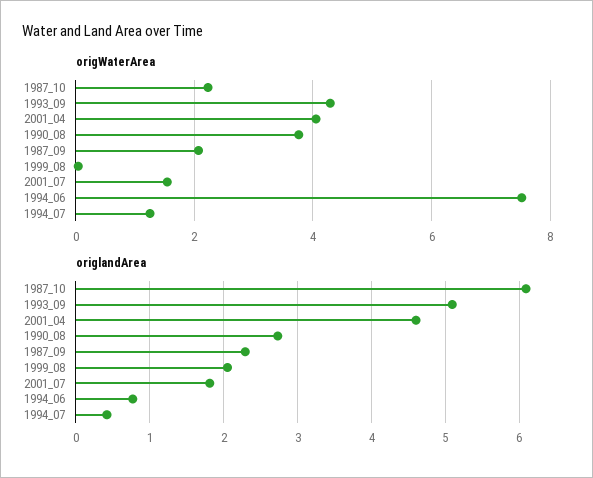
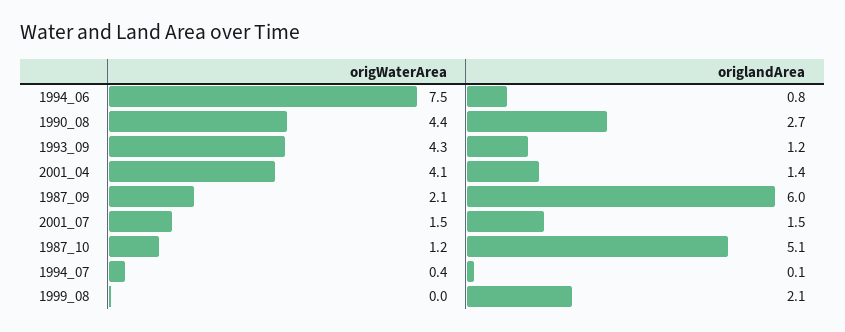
  {
    "origWaterArea": {
-     "1987_10": 2.2,
+     "1987_10": 1.2,
      "1993_09": 4.3,
      "2001_04": 4.1,
-     "1990_08": 3.8,
+     "1990_08": 4.4,
      "1987_09": 2.1,
      "1999_08": 0,
      "2001_07": 1.5,
      "1994_06": 7.5,
-     "1994_07": 1.2
+     "1994_07": 0.4
    },
    "origlandArea": {
-     "1987_10": 6.1,
+     "1987_10": 5.1,
-     "1993_09": 5.1,
+     "1993_09": 1.2,
-     "2001_04": 4.6,
+     "2001_04": 1.4,
      "1990_08": 2.7,
-     "1987_09": 2.3,
+     "1987_09": 6,
      "1999_08": 2.1,
-     "2001_07": 1.8,
+     "2001_07": 1.5,
      "1994_06": 0.8,
-     "1994_07": 0.4
+     "1994_07": 0.1
    }
  }

